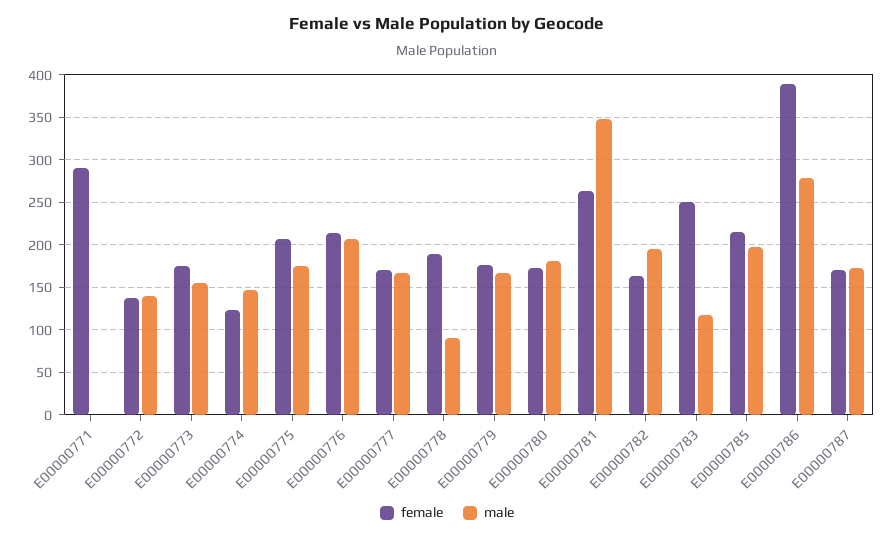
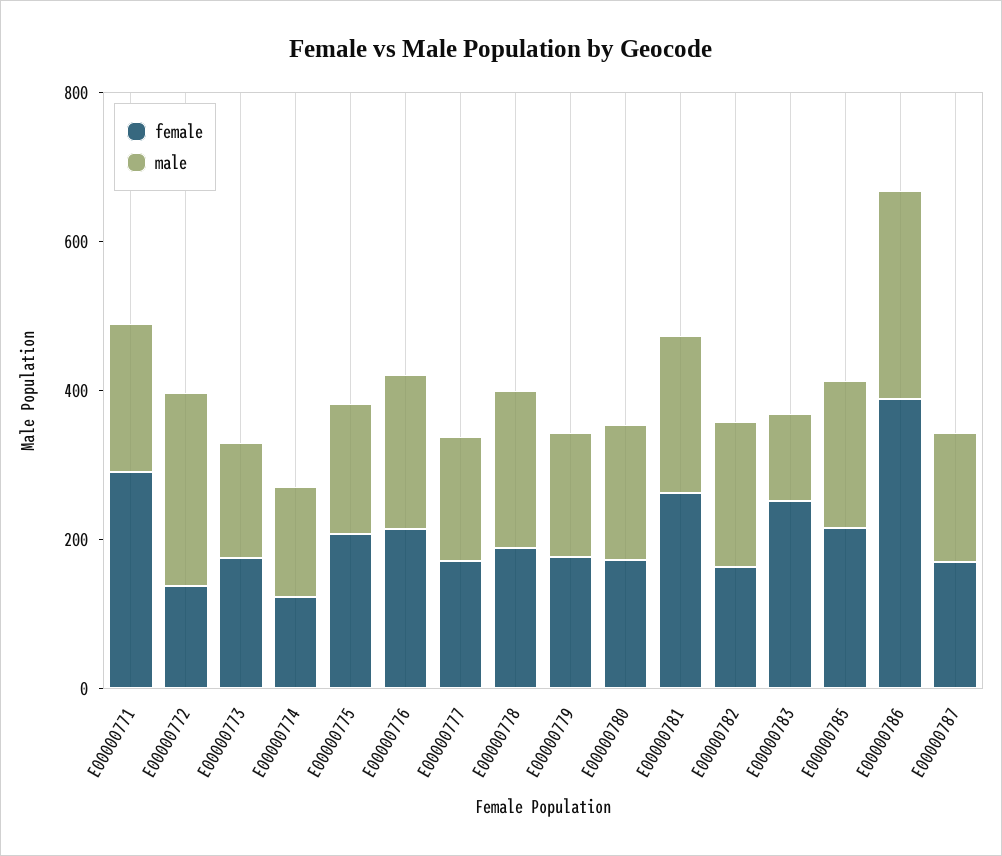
  {
    "female": {
      "E00000771": 290,
      "E00000772": 140,
      "E00000773": 180,
      "E00000774": 120,
      "E00000775": 210,
      "E00000776": 210,
      "E00000777": 170,
      "E00000778": 190,
      "E00000779": 180,
      "E00000780": 170,
      "E00000781": 260,
      "E00000782": 160,
      "E00000783": 250,
      "E00000785": 220,
      "E00000786": 390,
      "E00000787": 170
    },
    "male": {
-     "E00000771": 0,
+     "E00000771": 200,
-     "E00000772": 140,
+     "E00000772": 250,
      "E00000773": 160,
      "E00000774": 150,
      "E00000775": 180,
      "E00000776": 210,
      "E00000777": 170,
-     "E00000778": 90,
+     "E00000778": 200,
      "E00000779": 170,
      "E00000780": 180,
-     "E00000781": 350,
+     "E00000781": 200,
      "E00000782": 200,
      "E00000783": 120,
      "E00000785": 200,
      "E00000786": 280,
      "E00000787": 170
    }
  }

